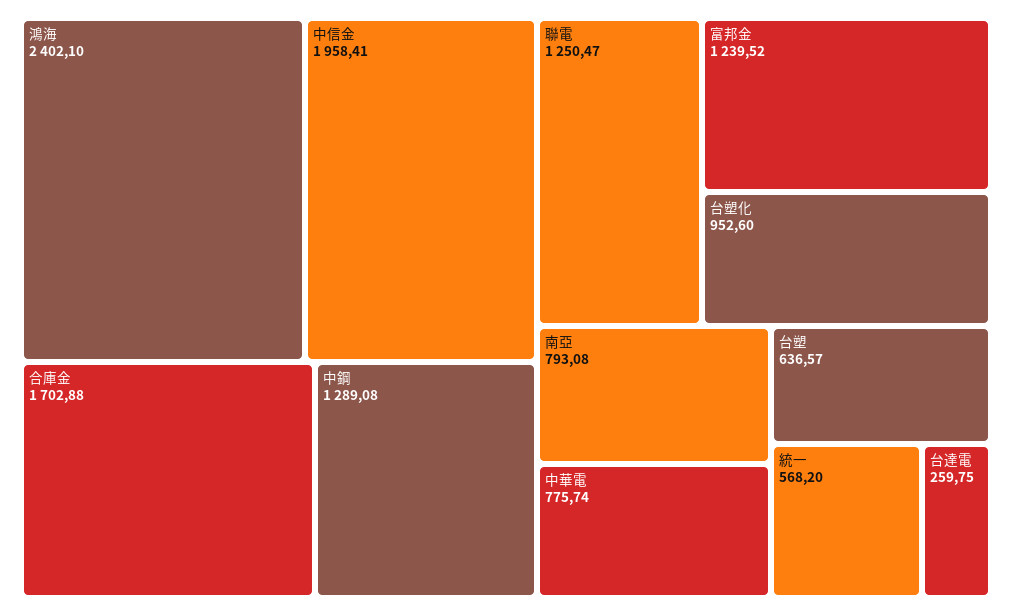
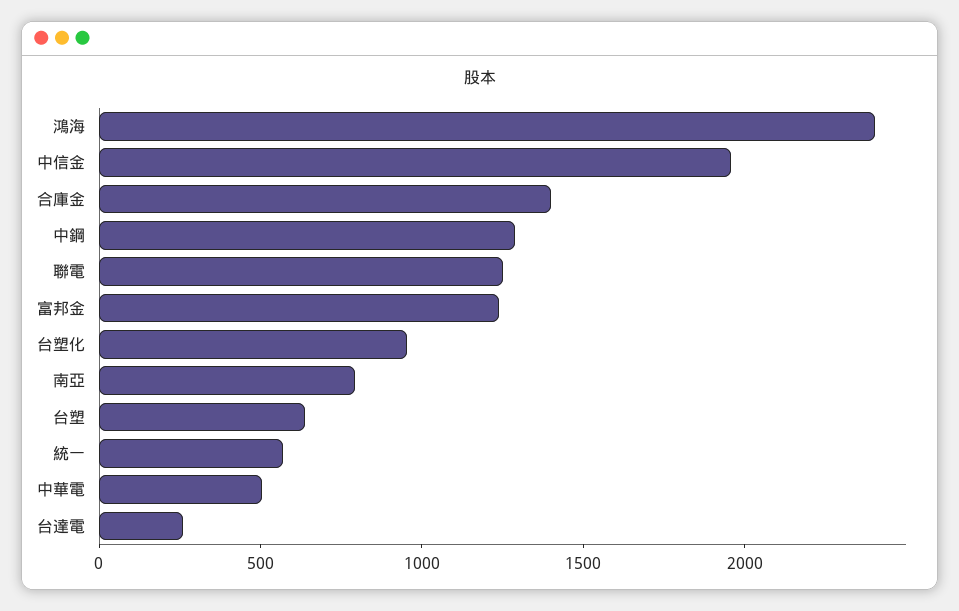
  {
    "鴻海": 2402.1,
    "中信金": 1958.41,
-   "合庫金": 1702.88,
+   "合庫金": 1400,
    "中鋼": 1289.08,
    "聯電": 1250.47,
    "富邦金": 1239.52,
    "台塑化": 952.6,
    "南亞": 793.08,
-   "中華電": 775.74,
+   "中華電": 500,
    "台塑": 636.57,
    "統一": 568.2,
    "台達電": 259.75
  }

